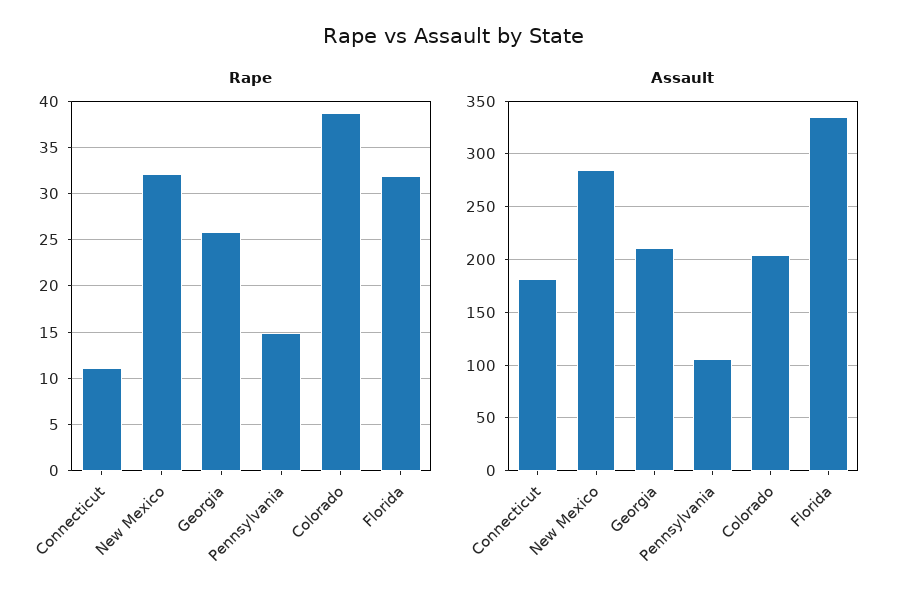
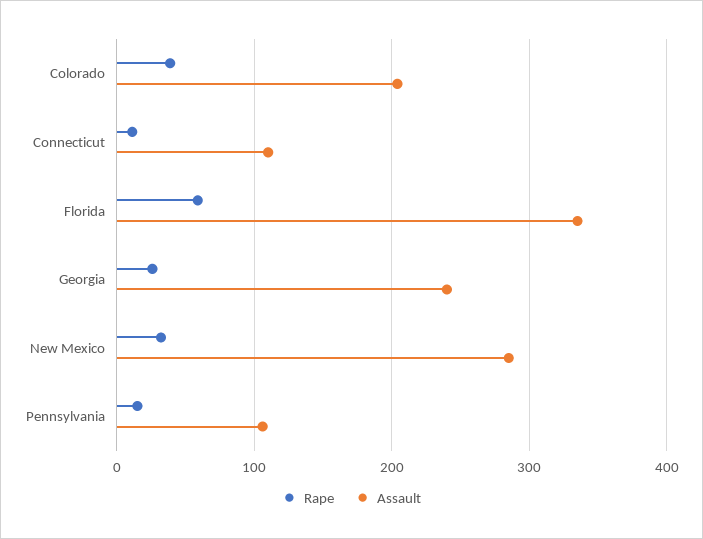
  {
    "Rape": {
      "Connecticut": 11,
      "New Mexico": 32,
      "Georgia": 26,
      "Pennsylvania": 15,
      "Colorado": 39,
-     "Florida": 32
+     "Florida": 60
    },
    "Assault": {
-     "Connecticut": 180,
+     "Connecticut": 110,
      "New Mexico": 290,
-     "Georgia": 210,
+     "Georgia": 240,
      "Pennsylvania": 110,
      "Colorado": 200,
      "Florida": 340
    }
  }

